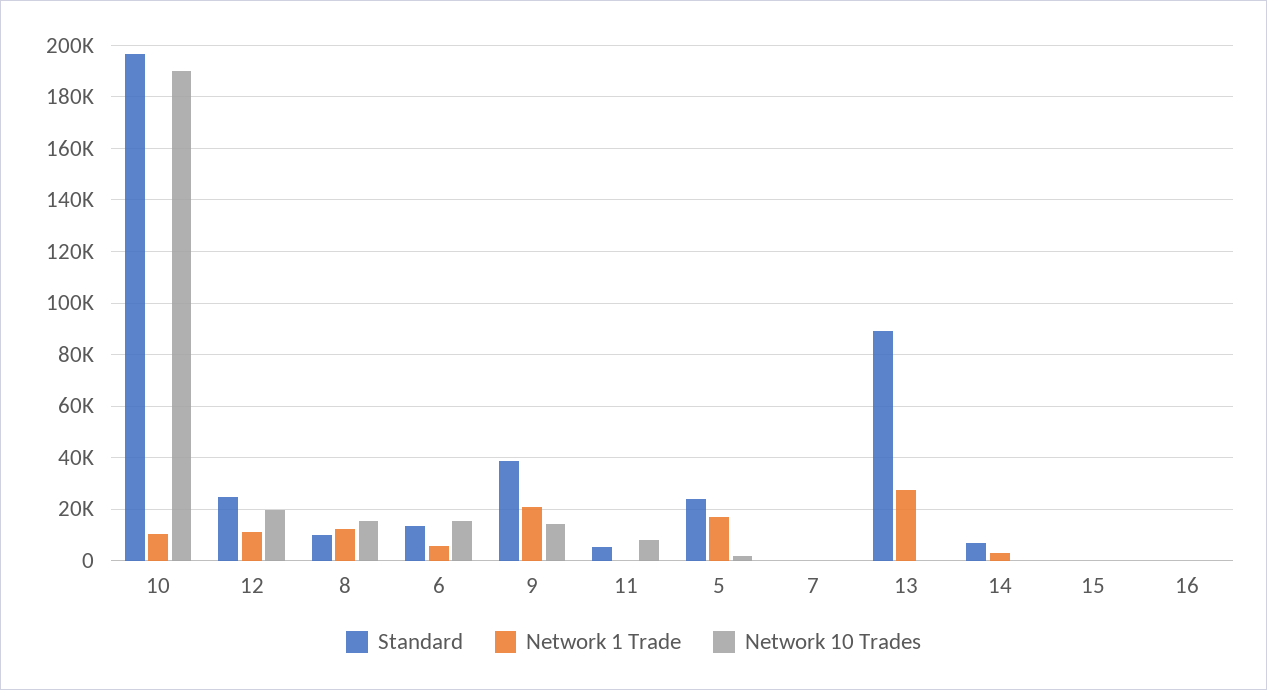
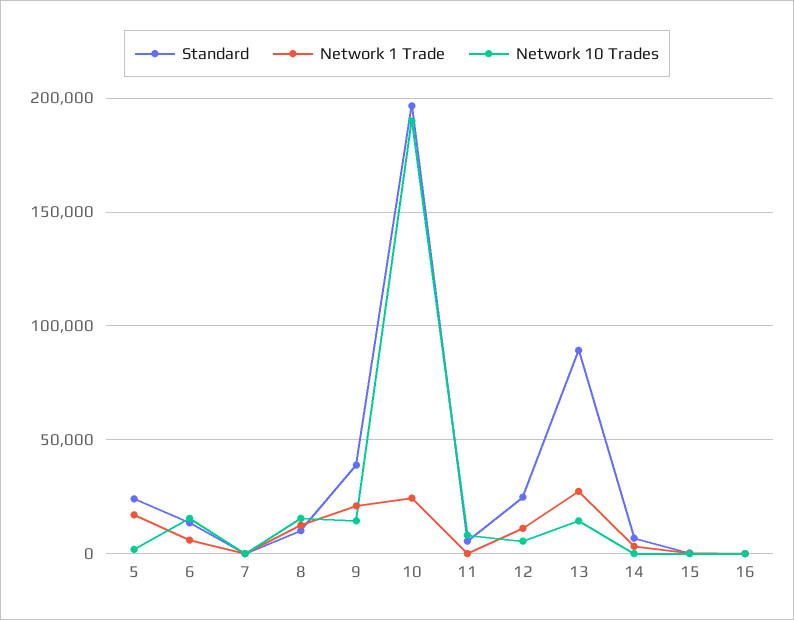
  {
    "Standard": {
      "10": 197500,
      "12": 25000,
      "8": 10000,
      "6": 12500,
      "9": 40000,
      "11": 5000,
      "5": 25000,
      "7": 0,
      "13": 90000,
      "14": 7500,
      "15": 0,
      "16": 0
    },
    "Network 1 Trade": {
-     "10": 10000,
+     "10": 25000,
      "12": 10000,
      "8": 12500,
      "6": 5000,
      "9": 20000,
      "11": 0,
      "5": 17500,
      "7": 0,
      "13": 27500,
      "14": 2500,
      "15": 0,
      "16": 0
    },
    "Network 10 Trades": {
      "10": 190000,
-     "12": 20000,
+     "12": 5000,
      "8": 15000,
      "6": 15000,
      "9": 15000,
      "11": 7500,
      "5": 2500,
      "7": 0,
-     "13": 0,
+     "13": 15000,
      "14": 0,
      "15": 0,
      "16": 0
    }
  }

